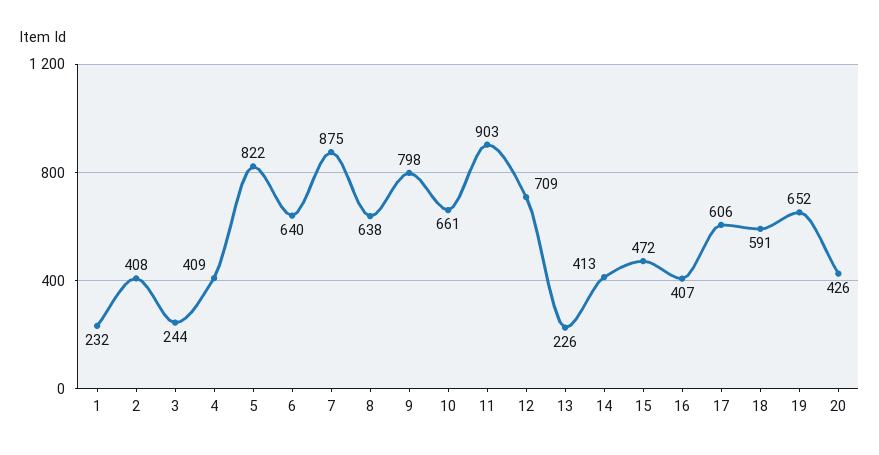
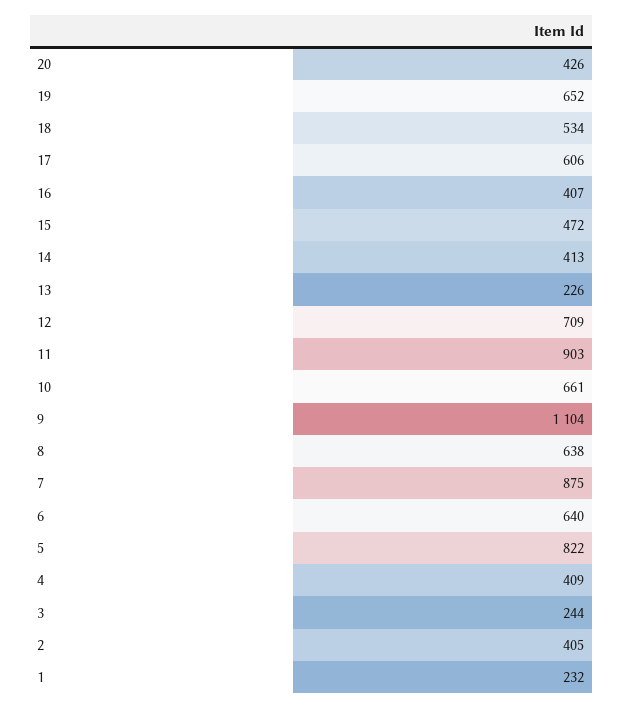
  {
    "1": 232,
-   "2": 408,
+   "2": 405,
    "3": 244,
    "4": 409,
    "5": 822,
    "6": 640,
    "7": 875,
    "8": 638,
-   "9": 798,
+   "9": 1104,
    "10": 661,
    "11": 903,
    "12": 709,
    "13": 226,
    "14": 413,
    "15": 472,
    "16": 407,
    "17": 606,
-   "18": 591,
+   "18": 534,
    "19": 652,
    "20": 426
  }

